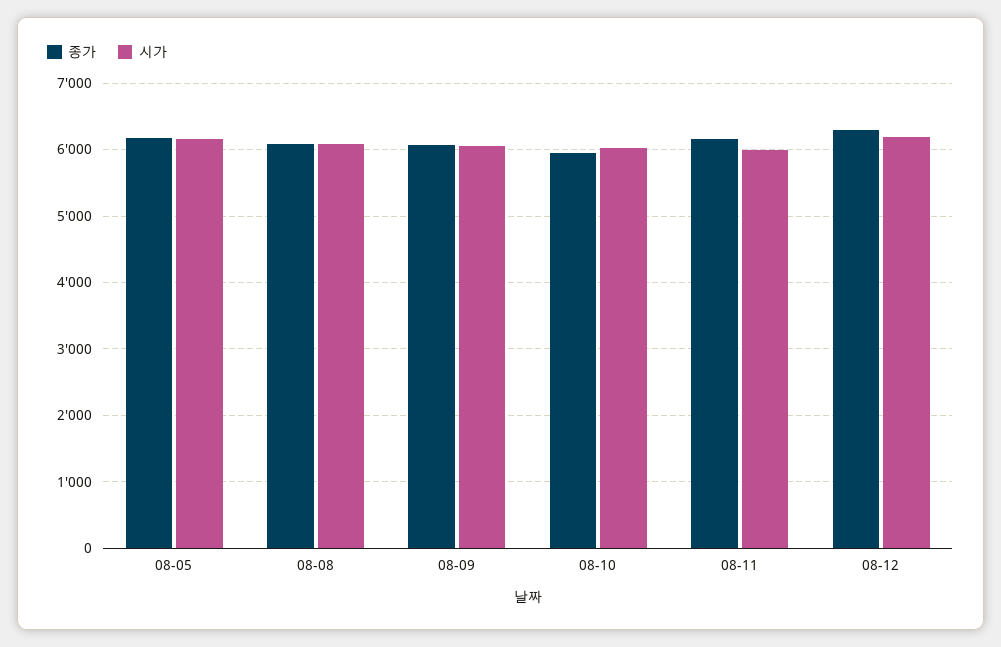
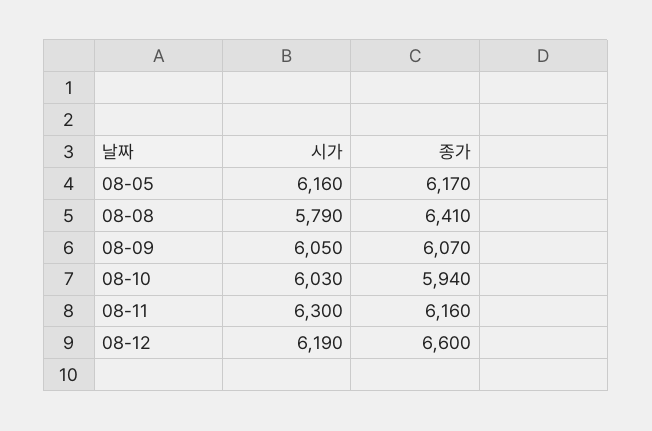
  {
    "종가": {
      "08-05": 6170,
-     "08-08": 6100,
+     "08-08": 6410,
      "08-09": 6070,
      "08-10": 5940,
      "08-11": 6160,
-     "08-12": 6300
+     "08-12": 6600
    },
    "시가": {
      "08-05": 6160,
-     "08-08": 6100,
+     "08-08": 5790,
      "08-09": 6050,
      "08-10": 6030,
-     "08-11": 6000,
+     "08-11": 6300,
      "08-12": 6190
    }
  }

